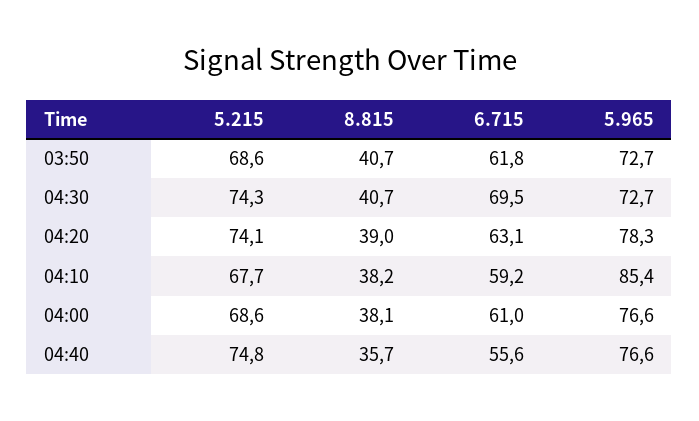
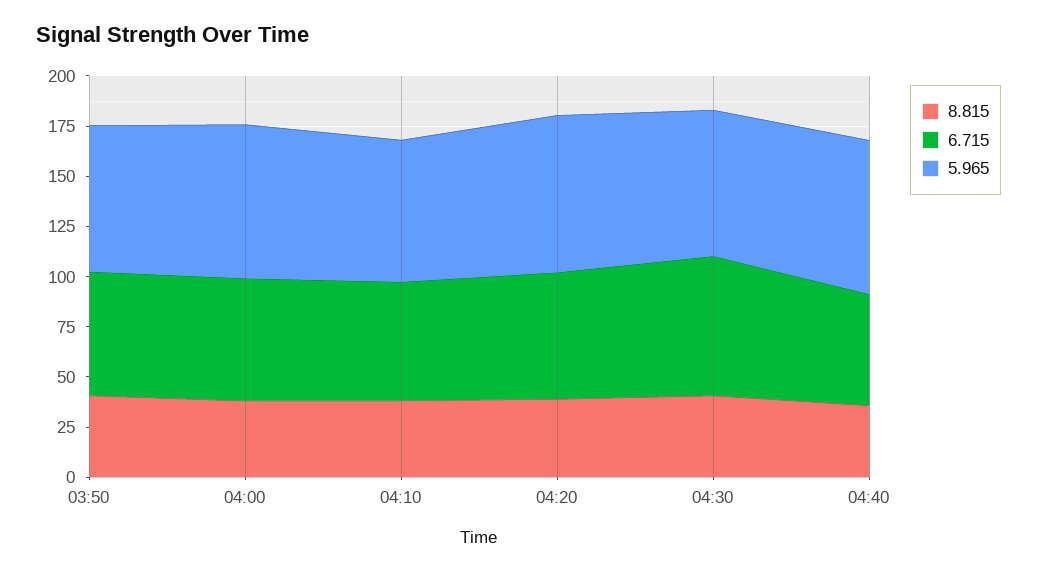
  {
-   "5.215": {
-     "03:50": 68.6,
-     "04:30": 74.3,
-     "04:20": 74.1,
-     "04:10": 67.7,
-     "04:00": 68.6,
-     "04:40": 74.8
-   },
    "8.815": {
      "03:50": 40.7,
      "04:30": 40.7,
      "04:20": 39,
      "04:10": 38.2,
      "04:00": 38.1,
      "04:40": 35.7
    },
    "6.715": {
      "03:50": 61.8,
      "04:30": 69.5,
      "04:20": 63.1,
      "04:10": 59.2,
      "04:00": 61,
      "04:40": 55.6
    },
    "5.965": {
      "03:50": 72.7,
      "04:30": 72.7,
      "04:20": 78.3,
-     "04:10": 85.4,
+     "04:10": 70,
      "04:00": 76.6,
      "04:40": 76.6
    }
  }

